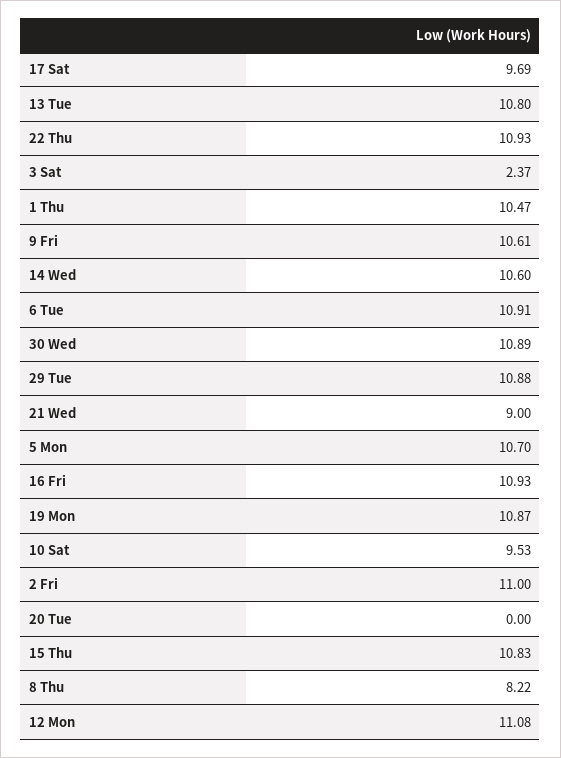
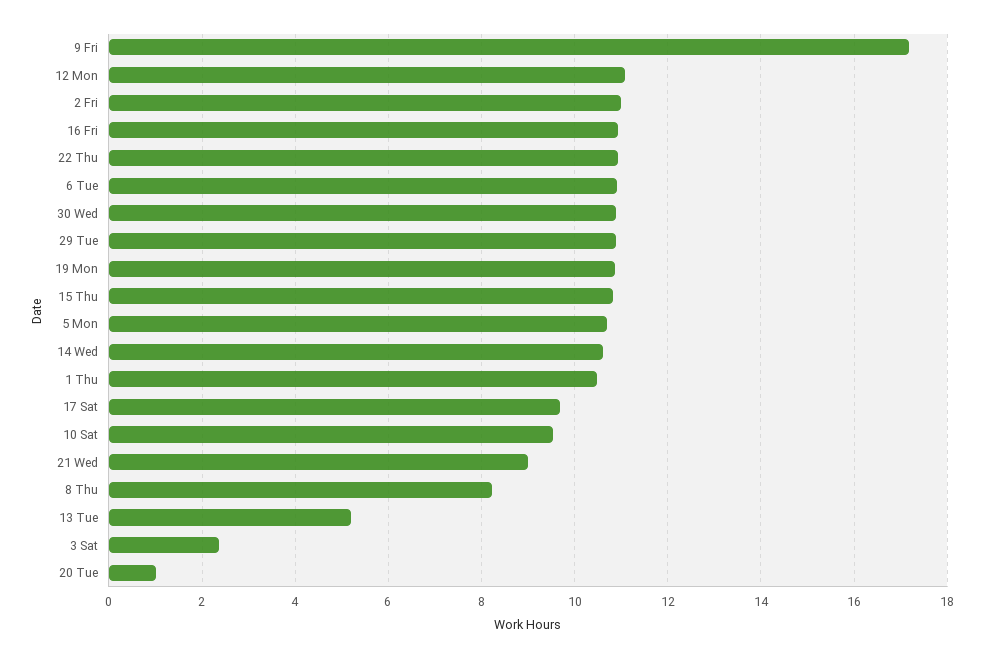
  {
    "17 Sat": 9.69,
-   "13 Tue": 10.8,
+   "13 Tue": 5.2,
    "22 Thu": 10.93,
    "3 Sat": 2.37,
    "1 Thu": 10.47,
-   "9 Fri": 10.61,
+   "9 Fri": 17.2,
    "14 Wed": 10.6,
    "6 Tue": 10.91,
    "30 Wed": 10.89,
    "29 Tue": 10.88,
    "21 Wed": 9,
    "5 Mon": 10.7,
    "16 Fri": 10.93,
    "19 Mon": 10.87,
    "10 Sat": 9.53,
    "2 Fri": 11,
-   "20 Tue": 0,
+   "20 Tue": 1,
    "15 Thu": 10.83,
    "8 Thu": 8.22,
    "12 Mon": 11.08
  }

